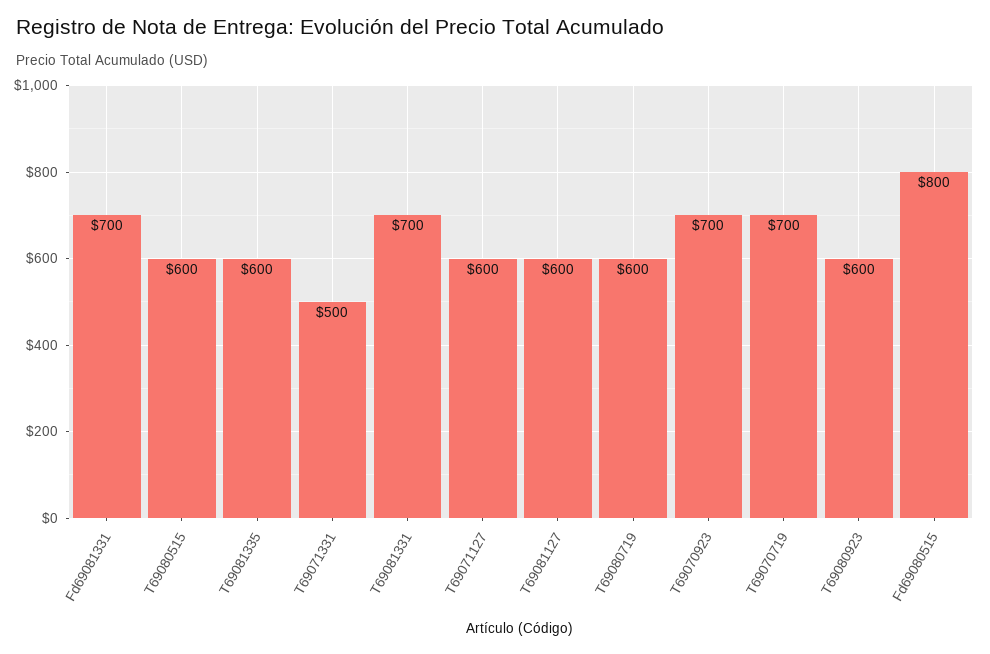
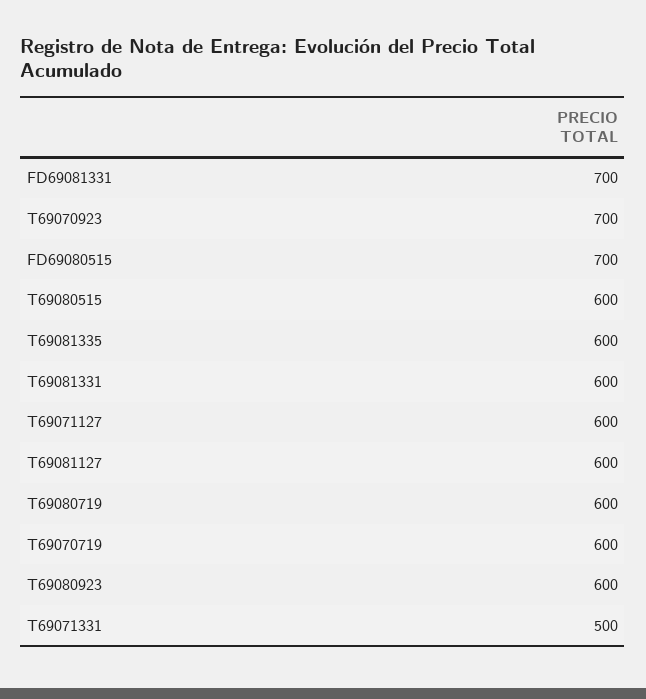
  {
    "Fd69081331": 700,
    "T69080515": 600,
    "T69081335": 600,
    "T69071331": 500,
-   "T69081331": 700,
+   "T69081331": 600,
    "T69071127": 600,
    "T69081127": 600,
    "T69080719": 600,
    "T69070923": 700,
-   "T69070719": 700,
+   "T69070719": 600,
    "T69080923": 600,
-   "Fd69080515": 800
+   "Fd69080515": 700
  }

